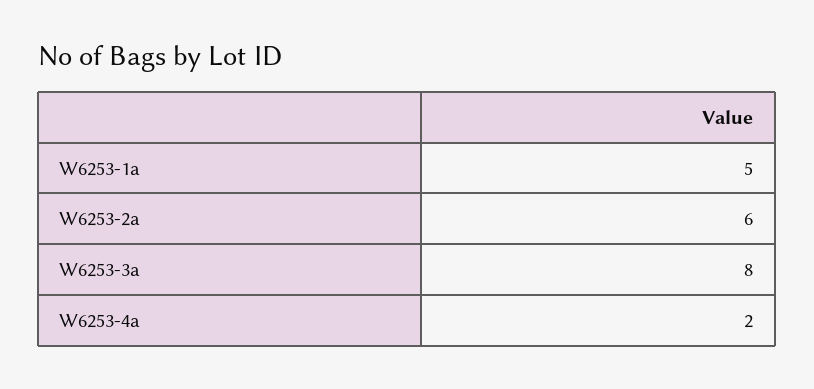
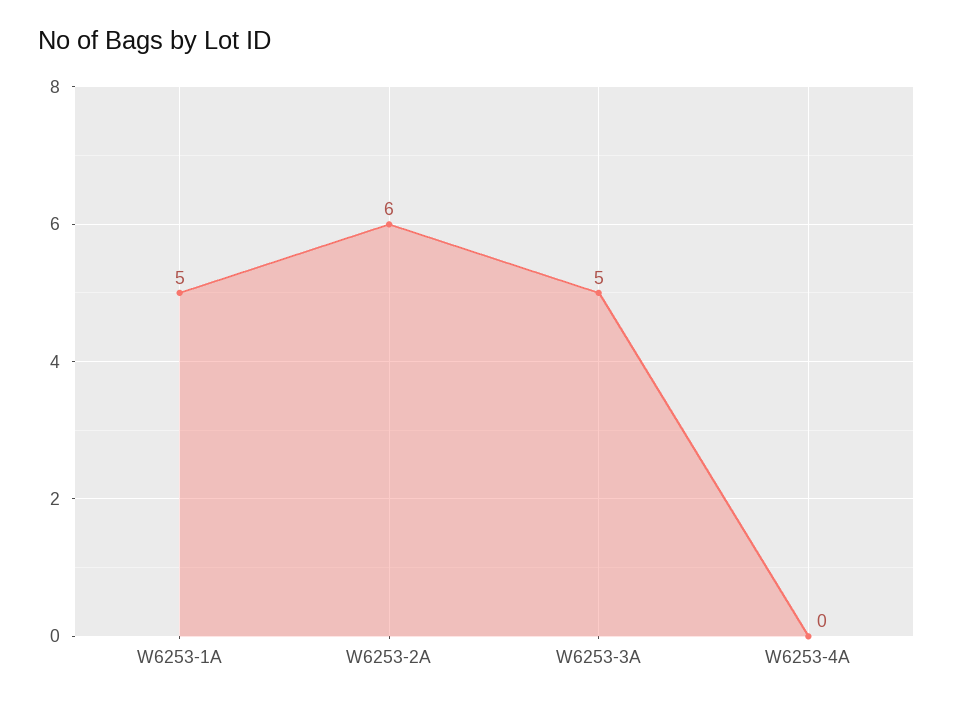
  {
    "W6253-1a": 5,
    "W6253-2a": 6,
-   "W6253-3a": 8,
+   "W6253-3a": 5,
-   "W6253-4a": 2
+   "W6253-4a": 0
  }

